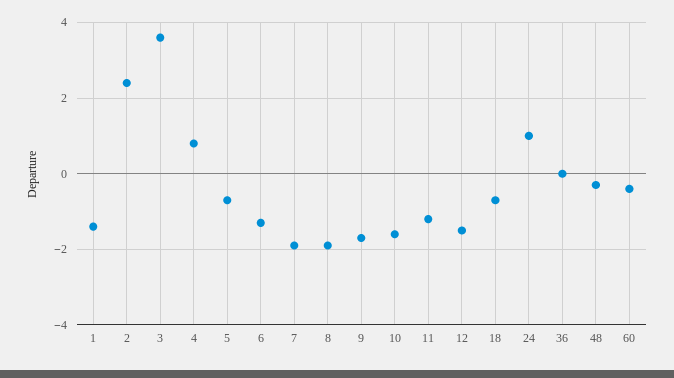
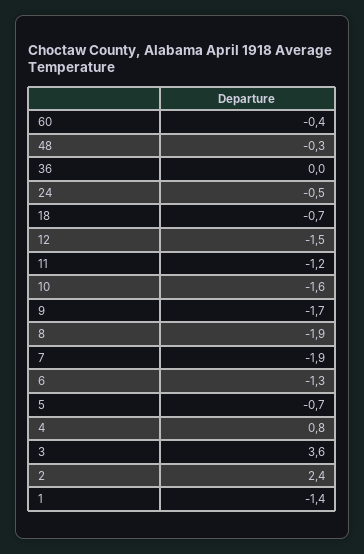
  {
    "1": -1.4,
    "2": 2.4,
    "3": 3.6,
    "4": 0.8,
    "5": -0.7,
    "6": -1.3,
    "7": -1.9,
    "8": -1.9,
    "9": -1.7,
    "10": -1.6,
    "11": -1.2,
    "12": -1.5,
    "18": -0.7,
-   "24": 1,
+   "24": -0.5,
    "36": 0,
    "48": -0.3,
    "60": -0.4
  }

